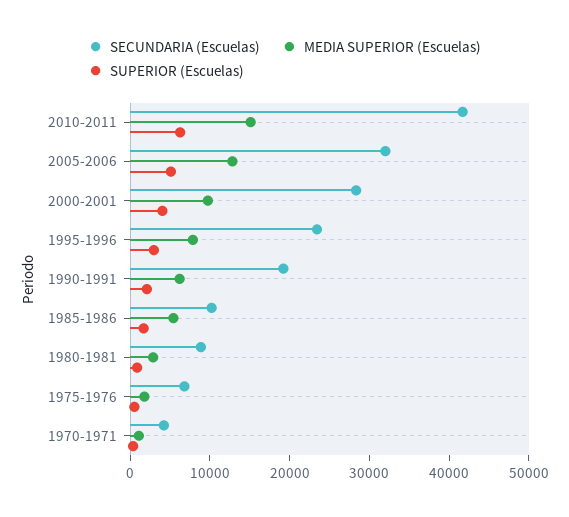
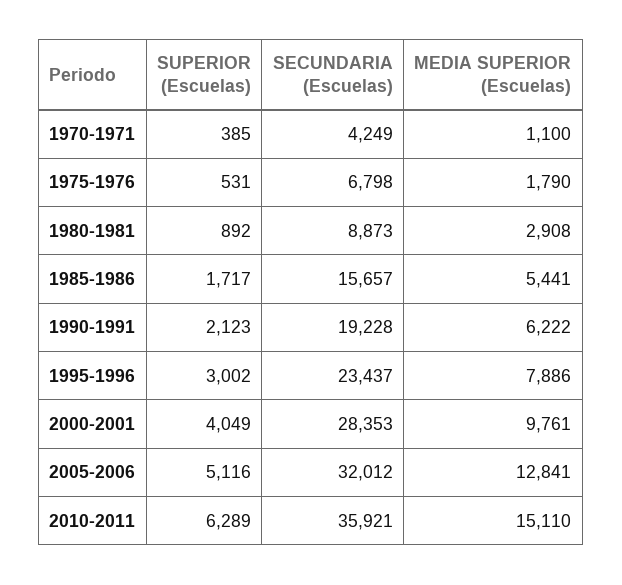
  {
    "SECUNDARIA (Escuelas)": {
-     "2010-2011": 42000,
+     "2010-2011": 35921,
      "2005-2006": 32012,
      "2000-2001": 28353,
      "1995-1996": 23437,
      "1990-1991": 19228,
-     "1985-1986": 10000,
+     "1985-1986": 15657,
      "1980-1981": 8873,
      "1975-1976": 6798,
      "1970-1971": 4249
    },
    "MEDIA SUPERIOR (Escuelas)": {
      "2010-2011": 15110,
      "2005-2006": 12841,
      "2000-2001": 9761,
      "1995-1996": 7886,
      "1990-1991": 6222,
      "1985-1986": 5441,
      "1980-1981": 2908,
      "1975-1976": 1790,
      "1970-1971": 1100
    },
    "SUPERIOR (Escuelas)": {
      "2010-2011": 6289,
      "2005-2006": 5116,
      "2000-2001": 4049,
      "1995-1996": 3002,
      "1990-1991": 2123,
      "1985-1986": 1717,
      "1980-1981": 892,
      "1975-1976": 531,
      "1970-1971": 385
    }
  }

